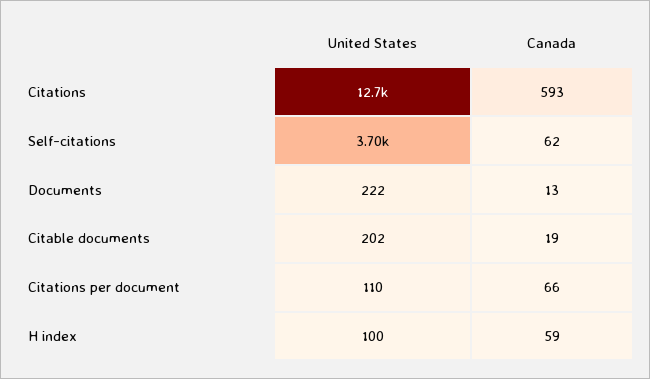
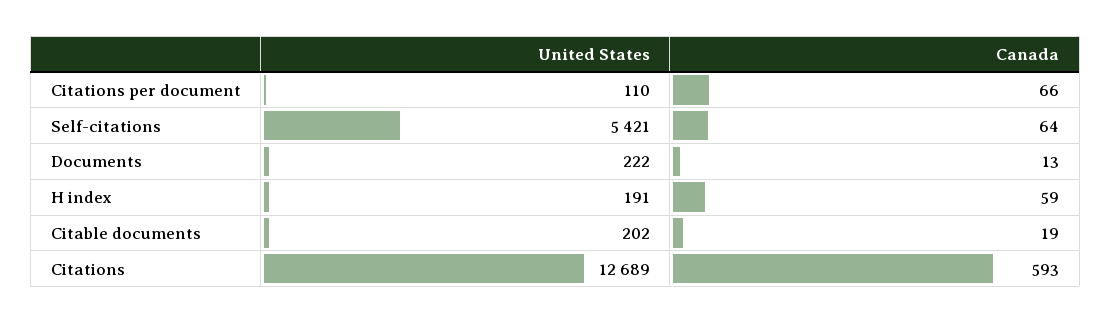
  {
    "United States": {
      "Citations": 12689,
-     "Self-citations": 3700,
+     "Self-citations": 5421,
      "Documents": 222,
      "Citable documents": 202,
      "Citations per document": 110,
-     "H index": 100
+     "H index": 191
    },
    "Canada": {
      "Citations": 593,
-     "Self-citations": 62,
+     "Self-citations": 64,
      "Documents": 13,
      "Citable documents": 19,
      "Citations per document": 66,
      "H index": 59
    }
  }

